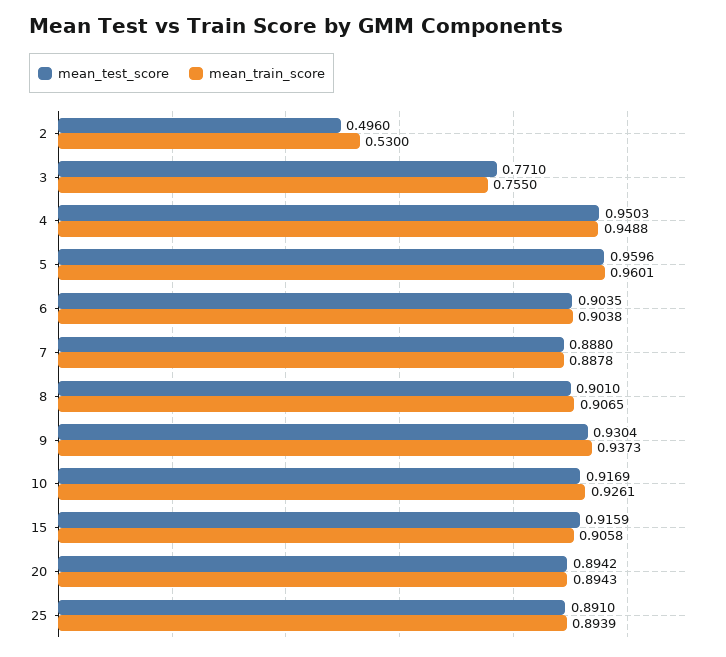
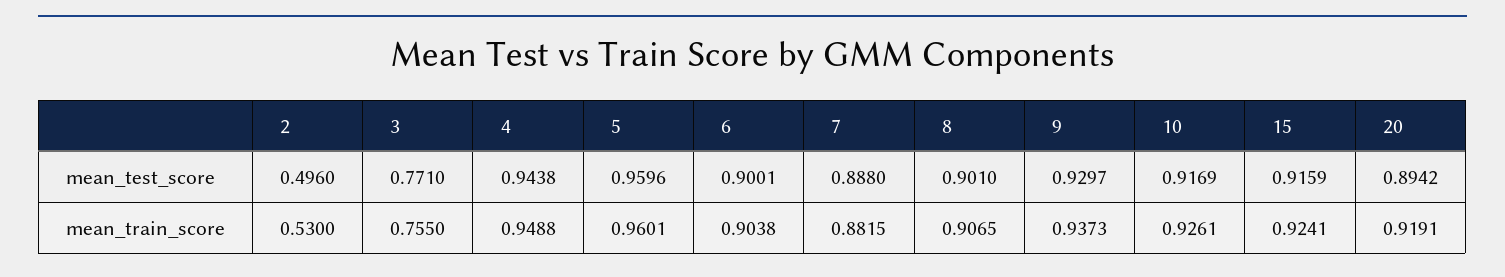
  {
    "mean_test_score": {
      "2": 0.496,
      "3": 0.771,
-     "4": 0.9503,
+     "4": 0.9438,
      "5": 0.9596,
-     "6": 0.9035,
+     "6": 0.9001,
      "7": 0.888,
      "8": 0.901,
-     "9": 0.9304,
+     "9": 0.9297,
      "10": 0.9169,
      "15": 0.9159,
-     "20": 0.8942,
+     "20": 0.8942
-     "25": 0.891
    },
    "mean_train_score": {
      "2": 0.53,
      "3": 0.755,
      "4": 0.9488,
      "5": 0.9601,
      "6": 0.9038,
-     "7": 0.8878,
+     "7": 0.8815,
      "8": 0.9065,
      "9": 0.9373,
      "10": 0.9261,
-     "15": 0.9058,
+     "15": 0.9241,
-     "20": 0.8943,
+     "20": 0.9191
-     "25": 0.8939
    }
  }

